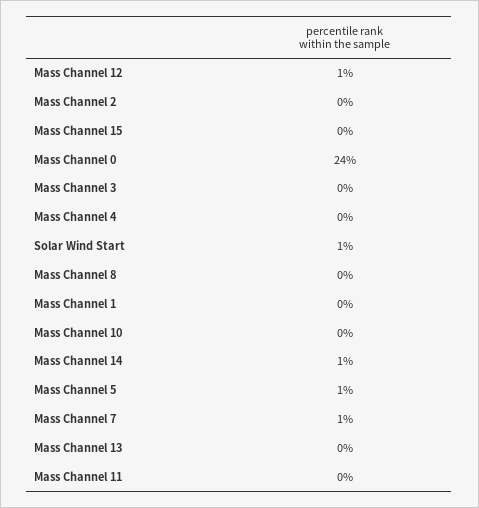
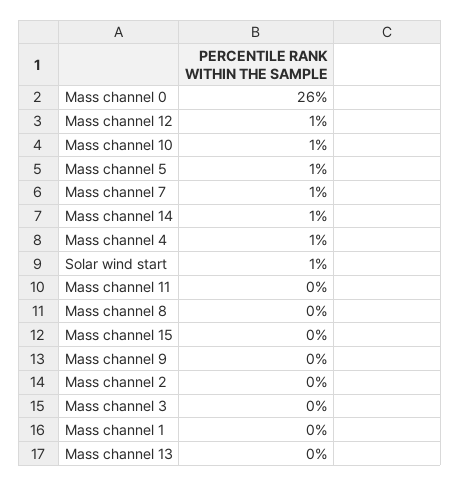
  {
    "Mass Channel 12": 1,
    "Mass Channel 2": 0,
    "Mass Channel 15": 0,
-   "Mass Channel 0": 24,
+   "Mass Channel 0": 26,
    "Mass Channel 3": 0,
-   "Mass Channel 4": 0,
+   "Mass Channel 4": 1,
    "Solar Wind Start": 1,
    "Mass Channel 8": 0,
    "Mass Channel 1": 0,
-   "Mass Channel 10": 0,
+   "Mass Channel 10": 1,
    "Mass Channel 14": 1,
    "Mass Channel 5": 1,
    "Mass Channel 7": 1,
    "Mass Channel 13": 0,
-   "Mass Channel 11": 0
+   "Mass Channel 11": 0,
+   "Mass channel 9": 0
  }

